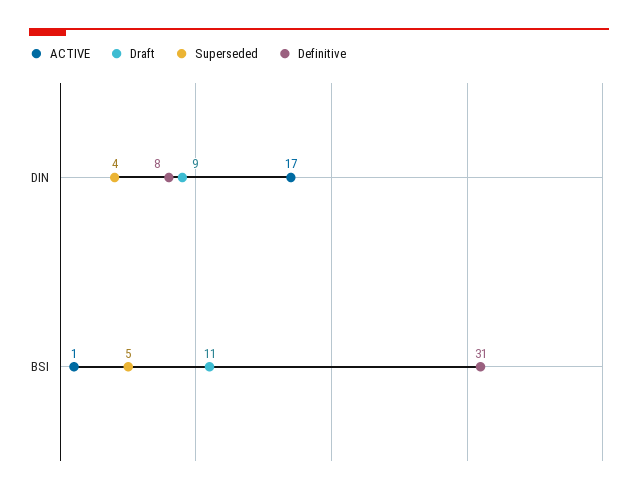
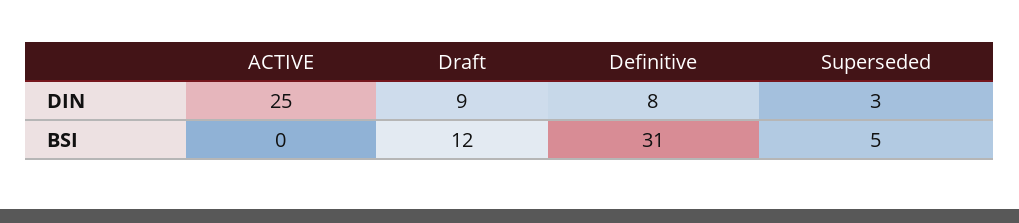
  {
    "ACTIVE": {
-     "DIN": 17,
+     "DIN": 25,
-     "BSI": 1
+     "BSI": 0
    },
    "Draft": {
      "DIN": 9,
-     "BSI": 11
+     "BSI": 12
    },
    "Superseded": {
-     "DIN": 4,
+     "DIN": 3,
      "BSI": 5
    },
    "Definitive": {
      "DIN": 8,
      "BSI": 31
    }
  }

